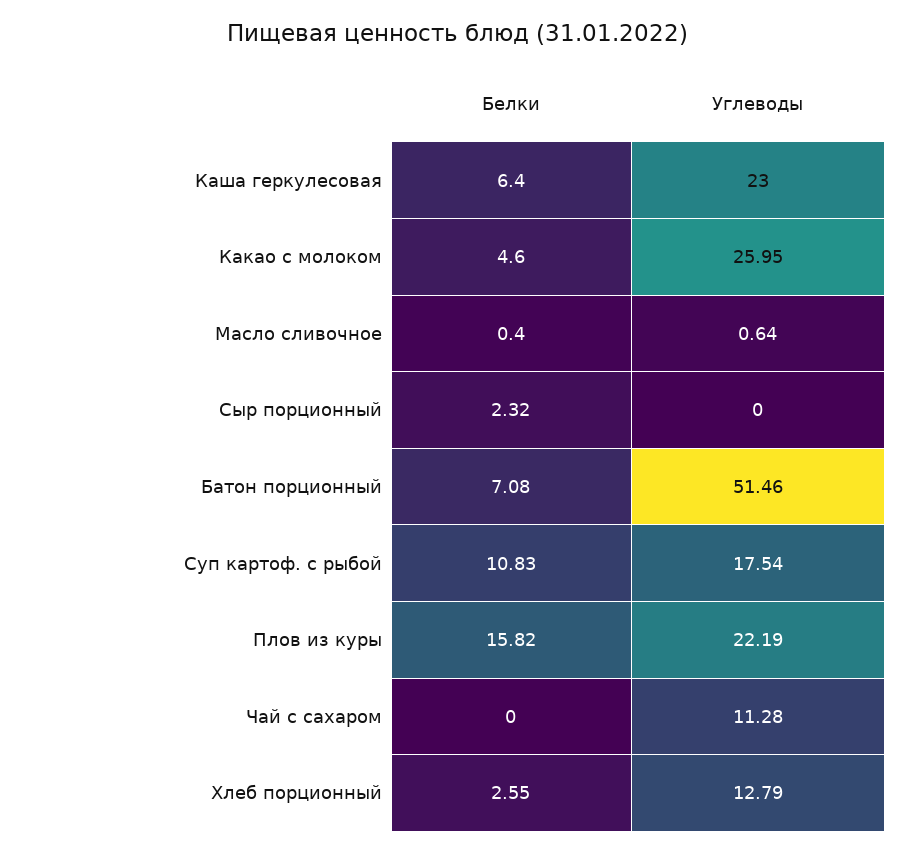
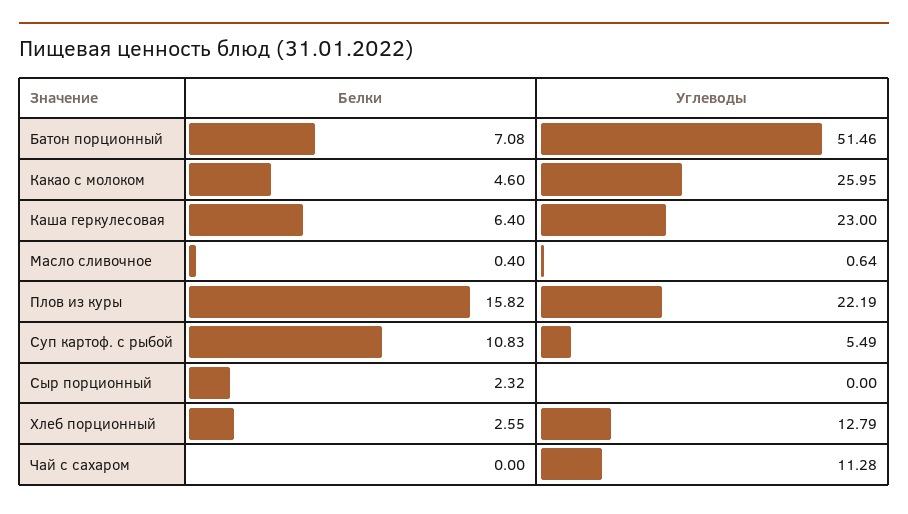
  {
    "Белки": {
      "Каша геркулесовая": 6.4,
      "Какао с молоком": 4.6,
      "Масло сливочное": 0.4,
      "Сыр порционный": 2.32,
      "Батон порционный": 7.08,
      "Суп картоф. с рыбой": 10.83,
      "Плов из куры": 15.82,
      "Чай с сахаром": 0,
      "Хлеб порционный": 2.55
    },
    "Углеводы": {
      "Каша геркулесовая": 23,
      "Какао с молоком": 25.95,
      "Масло сливочное": 0.64,
      "Сыр порционный": 0,
      "Батон порционный": 51.46,
-     "Суп картоф. с рыбой": 17.54,
+     "Суп картоф. с рыбой": 5.49,
      "Плов из куры": 22.19,
      "Чай с сахаром": 11.28,
      "Хлеб порционный": 12.79
    }
  }

